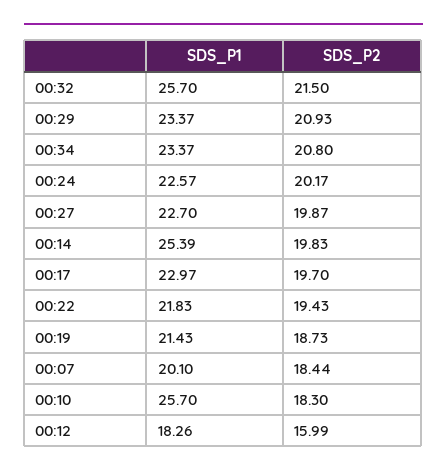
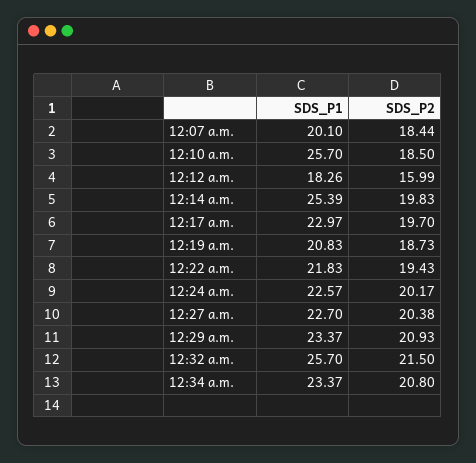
  {
    "SDS_P1": {
      "00:32": 25.7,
      "00:29": 23.37,
      "00:34": 23.37,
      "00:24": 22.57,
      "00:27": 22.7,
      "00:14": 25.39,
      "00:17": 22.97,
      "00:22": 21.83,
-     "00:19": 21.43,
+     "00:19": 20.83,
      "00:07": 20.1,
      "00:10": 25.7,
      "00:12": 18.26
    },
    "SDS_P2": {
      "00:32": 21.5,
      "00:29": 20.93,
      "00:34": 20.8,
      "00:24": 20.17,
-     "00:27": 19.87,
+     "00:27": 20.38,
      "00:14": 19.83,
      "00:17": 19.7,
      "00:22": 19.43,
      "00:19": 18.73,
      "00:07": 18.44,
-     "00:10": 18.3,
+     "00:10": 18.5,
      "00:12": 15.99
    }
  }

